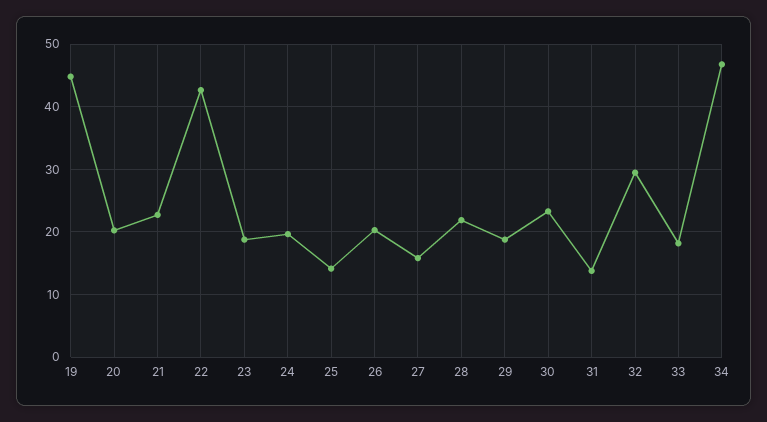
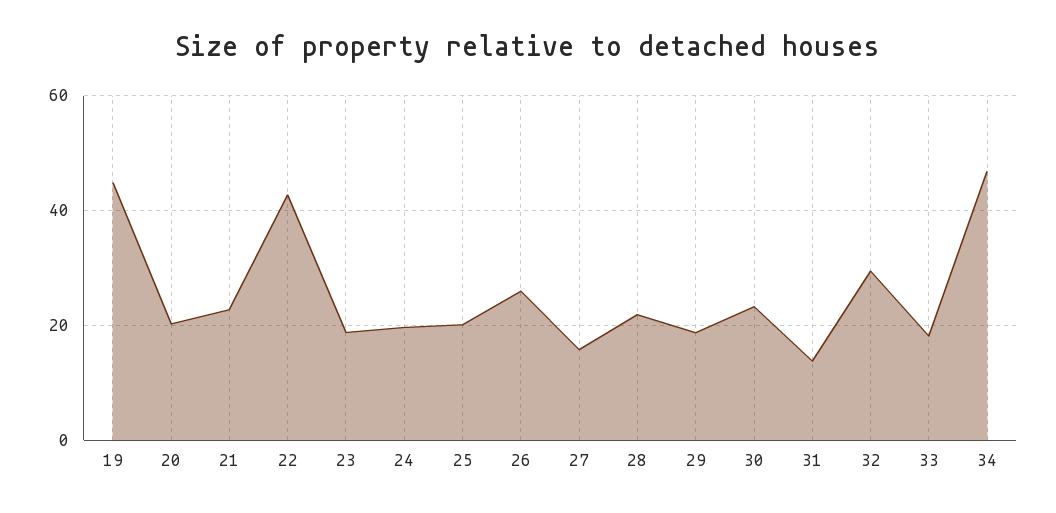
  {
    "19": 45,
    "20": 20,
    "21": 23,
    "22": 43,
    "23": 19,
    "24": 20,
-   "25": 14,
+   "25": 20,
-   "26": 20,
+   "26": 26,
    "27": 16,
    "28": 22,
    "29": 19,
    "30": 23,
    "31": 14,
    "32": 29,
    "33": 18,
    "34": 47
  }

